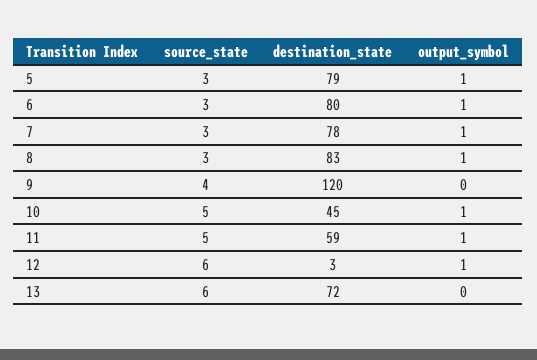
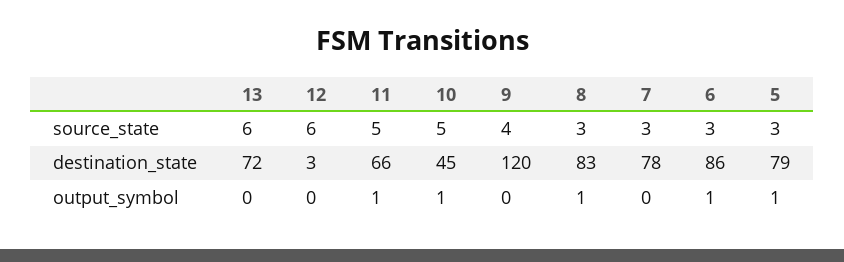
  {
    "source_state": {
      "5": 3,
      "6": 3,
      "7": 3,
      "8": 3,
      "9": 4,
      "10": 5,
      "11": 5,
      "12": 6,
      "13": 6
    },
    "destination_state": {
      "5": 79,
-     "6": 80,
+     "6": 86,
      "7": 78,
      "8": 83,
      "9": 120,
      "10": 45,
-     "11": 59,
+     "11": 66,
      "12": 3,
      "13": 72
    },
    "output_symbol": {
      "5": 1,
      "6": 1,
-     "7": 1,
+     "7": 0,
      "8": 1,
      "9": 0,
      "10": 1,
      "11": 1,
-     "12": 1,
+     "12": 0,
      "13": 0
    }
  }

